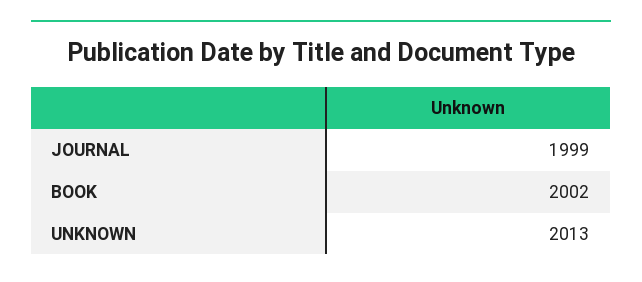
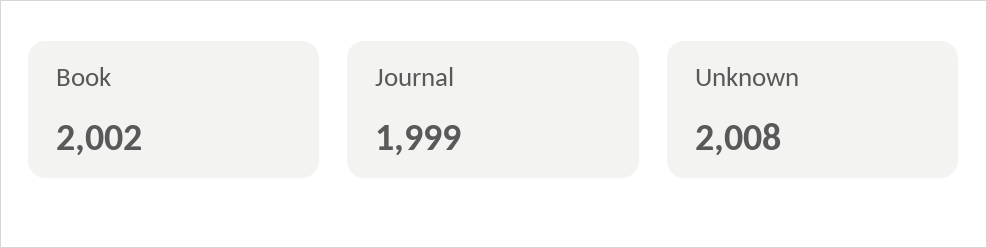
  {
    "JOURNAL": 1999,
    "BOOK": 2002,
-   "UNKNOWN": 2013
+   "UNKNOWN": 2008
  }

